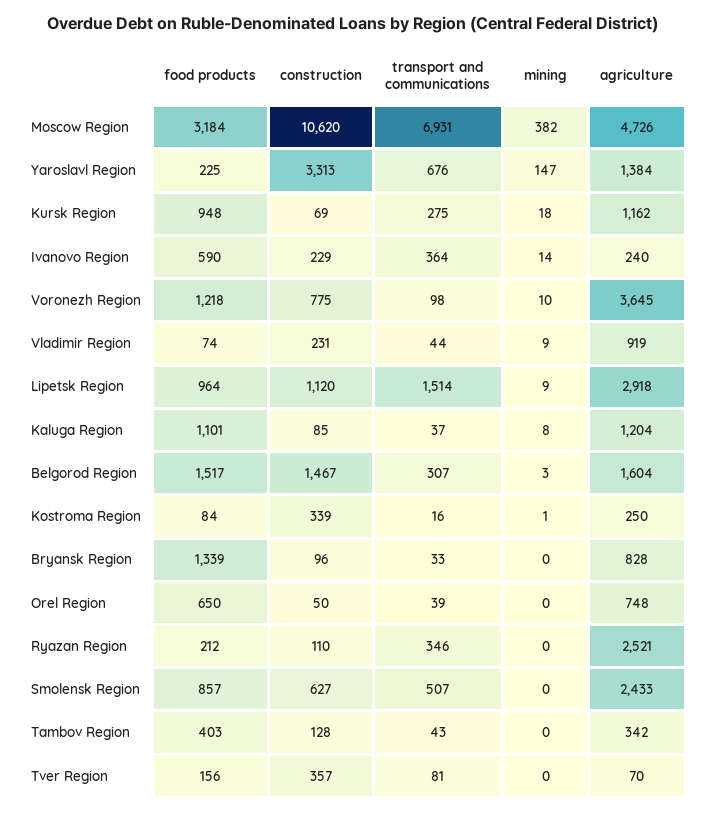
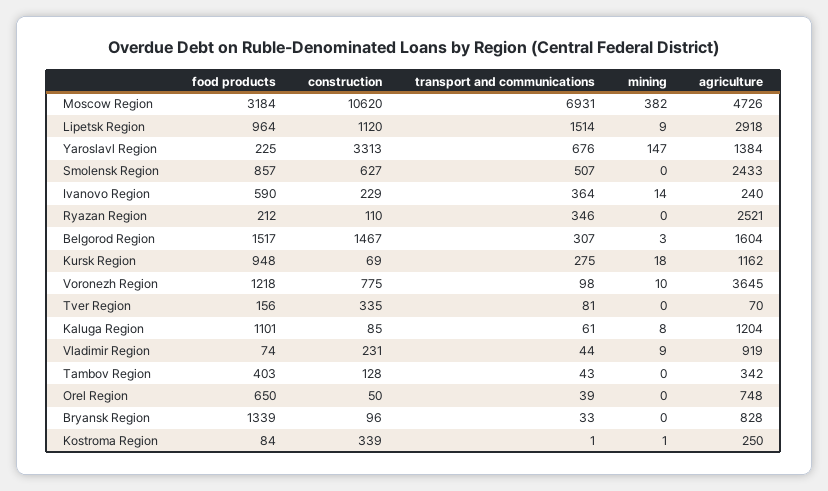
  {
    "food products": {
      "Moscow Region": 3184,
      "Yaroslavl Region": 225,
      "Kursk Region": 948,
      "Ivanovo Region": 590,
      "Voronezh Region": 1218,
      "Vladimir Region": 74,
      "Lipetsk Region": 964,
      "Kaluga Region": 1101,
      "Belgorod Region": 1517,
      "Kostroma Region": 84,
      "Bryansk Region": 1339,
      "Orel Region": 650,
      "Ryazan Region": 212,
      "Smolensk Region": 857,
      "Tambov Region": 403,
      "Tver Region": 156
    },
    "construction": {
      "Moscow Region": 10620,
      "Yaroslavl Region": 3313,
      "Kursk Region": 69,
      "Ivanovo Region": 229,
      "Voronezh Region": 775,
      "Vladimir Region": 231,
      "Lipetsk Region": 1120,
      "Kaluga Region": 85,
      "Belgorod Region": 1467,
      "Kostroma Region": 339,
      "Bryansk Region": 96,
      "Orel Region": 50,
      "Ryazan Region": 110,
      "Smolensk Region": 627,
      "Tambov Region": 128,
-     "Tver Region": 357
+     "Tver Region": 335
    },
    "transport and communications": {
      "Moscow Region": 6931,
      "Yaroslavl Region": 676,
      "Kursk Region": 275,
      "Ivanovo Region": 364,
      "Voronezh Region": 98,
      "Vladimir Region": 44,
      "Lipetsk Region": 1514,
-     "Kaluga Region": 37,
+     "Kaluga Region": 61,
      "Belgorod Region": 307,
-     "Kostroma Region": 16,
+     "Kostroma Region": 1,
      "Bryansk Region": 33,
      "Orel Region": 39,
      "Ryazan Region": 346,
      "Smolensk Region": 507,
      "Tambov Region": 43,
      "Tver Region": 81
    },
    "mining": {
      "Moscow Region": 382,
      "Yaroslavl Region": 147,
      "Kursk Region": 18,
      "Ivanovo Region": 14,
      "Voronezh Region": 10,
      "Vladimir Region": 9,
      "Lipetsk Region": 9,
      "Kaluga Region": 8,
      "Belgorod Region": 3,
      "Kostroma Region": 1,
      "Bryansk Region": 0,
      "Orel Region": 0,
      "Ryazan Region": 0,
      "Smolensk Region": 0,
      "Tambov Region": 0,
      "Tver Region": 0
    },
    "agriculture": {
      "Moscow Region": 4726,
      "Yaroslavl Region": 1384,
      "Kursk Region": 1162,
      "Ivanovo Region": 240,
      "Voronezh Region": 3645,
      "Vladimir Region": 919,
      "Lipetsk Region": 2918,
      "Kaluga Region": 1204,
      "Belgorod Region": 1604,
      "Kostroma Region": 250,
      "Bryansk Region": 828,
      "Orel Region": 748,
      "Ryazan Region": 2521,
      "Smolensk Region": 2433,
      "Tambov Region": 342,
      "Tver Region": 70
    }
  }

